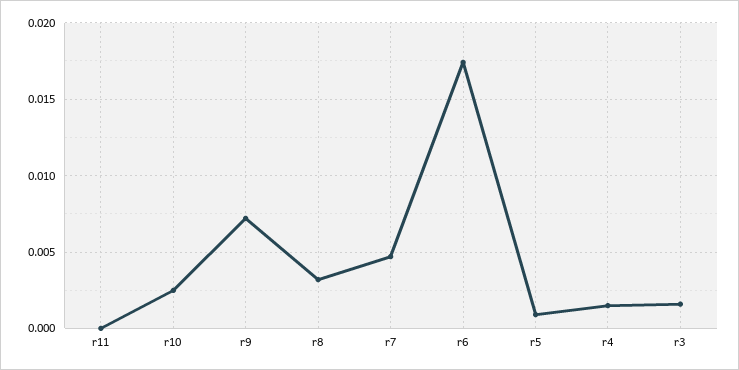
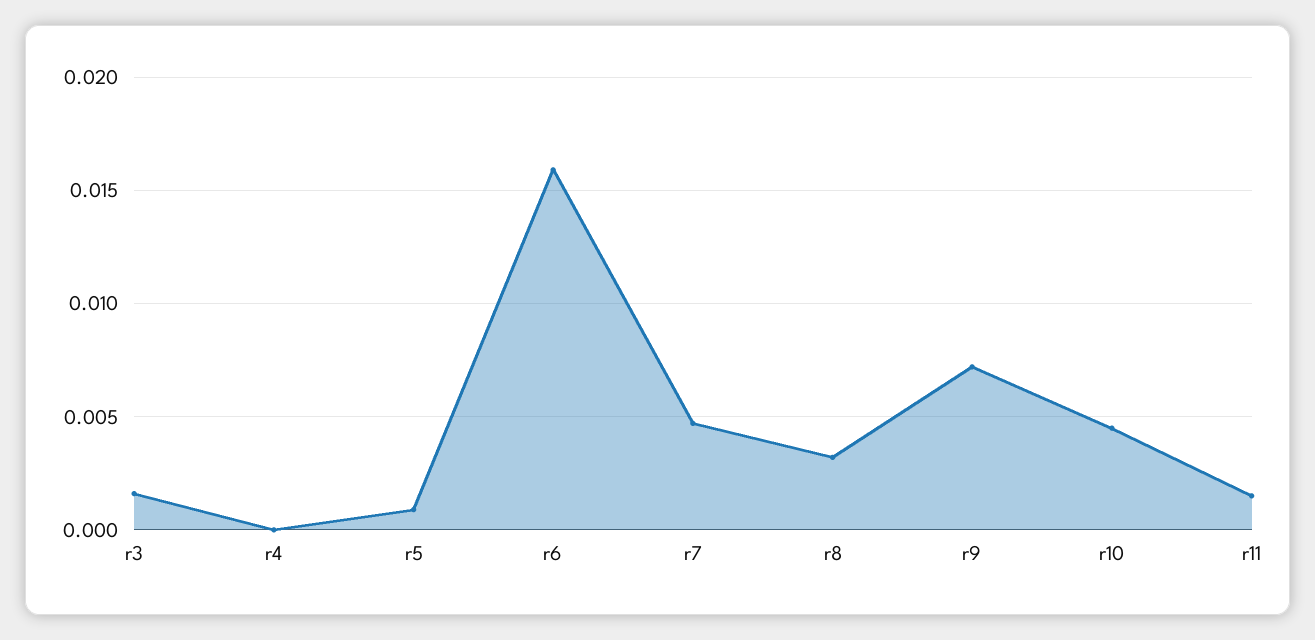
  {
-   "r11": 0,
+   "r11": 0.0015,
-   "r10": 0.0025,
+   "r10": 0.0045,
    "r9": 0.007,
    "r8": 0.003,
    "r7": 0.0045,
-   "r6": 0.0175,
+   "r6": 0.016,
    "r5": 0.001,
-   "r4": 0.0015,
+   "r4": 0,
    "r3": 0.0015
  }

